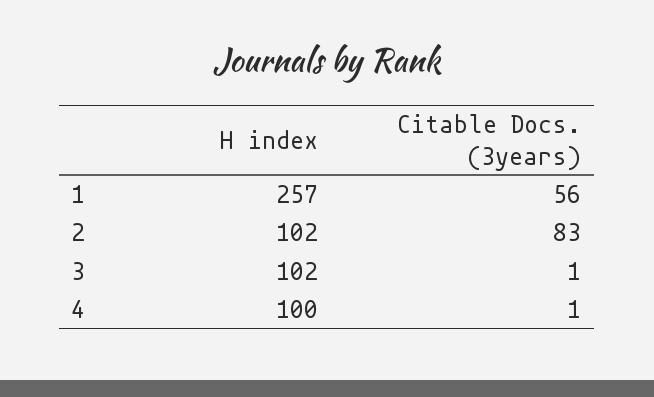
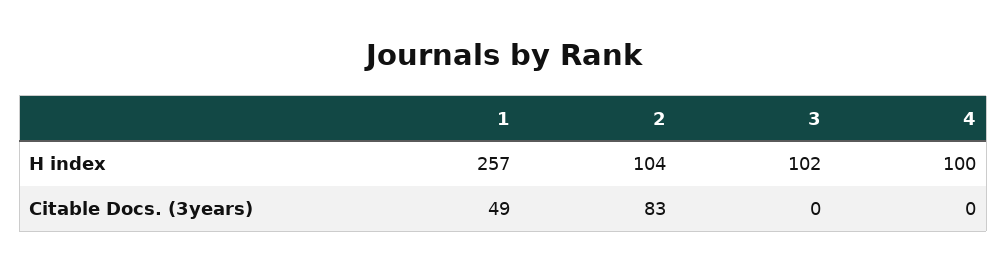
  {
    "H index": {
      "1": 257,
-     "2": 102,
+     "2": 104,
      "3": 102,
      "4": 100
    },
    "Citable Docs. (3years)": {
-     "1": 56,
+     "1": 49,
      "2": 83,
-     "3": 1,
+     "3": 0,
-     "4": 1
+     "4": 0
    }
  }

